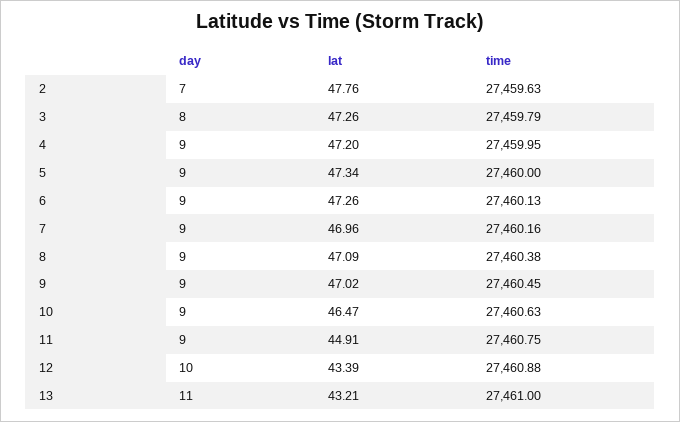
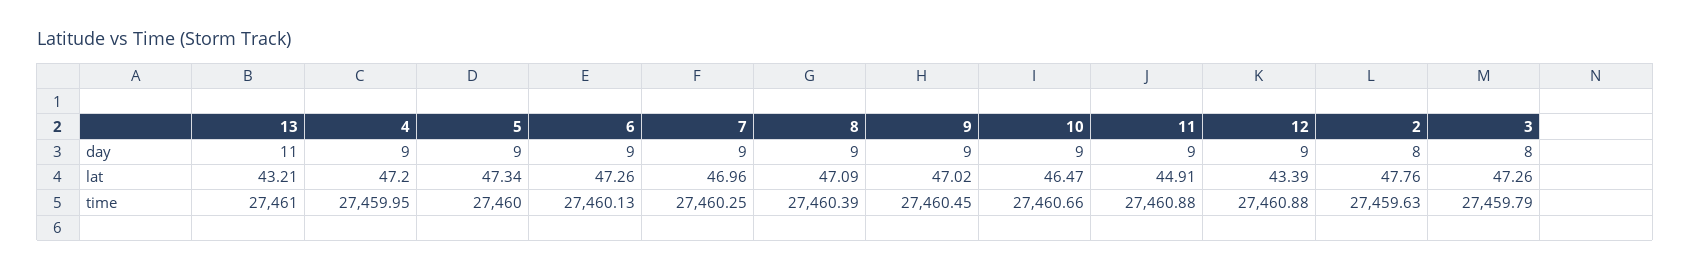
  {
    "day": {
-     "2": 7,
+     "2": 8,
      "3": 8,
      "4": 9,
      "5": 9,
      "6": 9,
      "7": 9,
      "8": 9,
      "9": 9,
      "10": 9,
      "11": 9,
-     "12": 10,
+     "12": 9,
      "13": 11
    },
    "lat": {
      "2": 47.76,
      "3": 47.26,
      "4": 47.2,
      "5": 47.34,
      "6": 47.26,
      "7": 46.96,
      "8": 47.09,
      "9": 47.02,
      "10": 46.47,
      "11": 44.91,
      "12": 43.39,
      "13": 43.21
    },
    "time": {
      "2": 27459.63,
      "3": 27459.79,
      "4": 27459.95,
      "5": 27460,
      "6": 27460.13,
-     "7": 27460.16,
+     "7": 27460.25,
-     "8": 27460.38,
+     "8": 27460.39,
      "9": 27460.45,
-     "10": 27460.63,
+     "10": 27460.66,
-     "11": 27460.75,
+     "11": 27460.88,
      "12": 27460.88,
      "13": 27461
    }
  }

